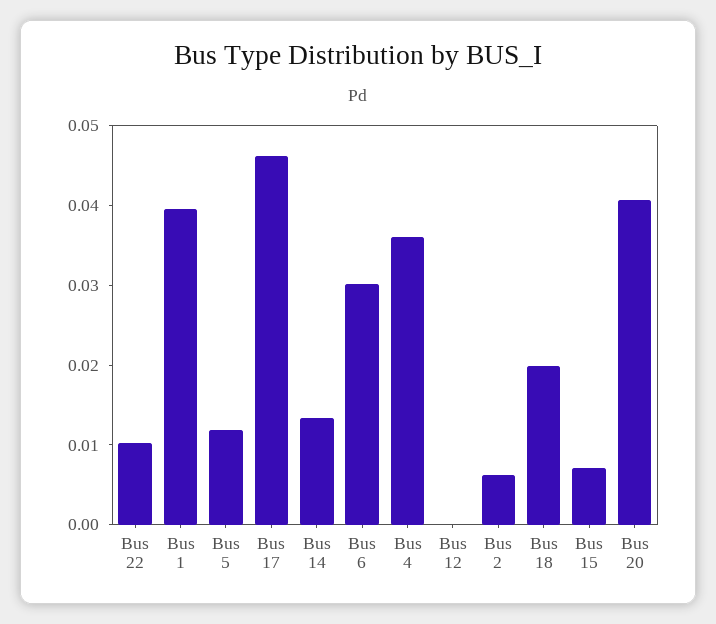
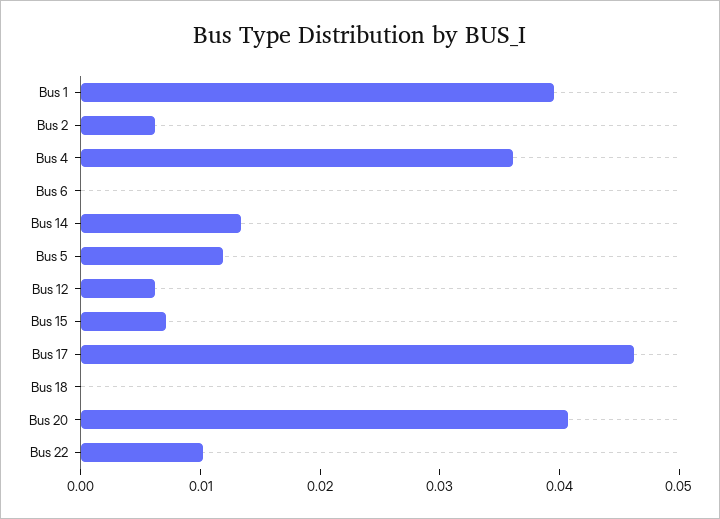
  {
    "Bus 22": 0.01,
    "Bus 1": 0.04,
    "Bus 5": 0.012,
    "Bus 17": 0.046,
    "Bus 14": 0.014,
-   "Bus 6": 0.03,
+   "Bus 6": 0,
    "Bus 4": 0.036,
-   "Bus 12": 0,
+   "Bus 12": 0.006,
    "Bus 2": 0.006,
-   "Bus 18": 0.02,
+   "Bus 18": 0,
    "Bus 15": 0.008,
    "Bus 20": 0.04
  }

